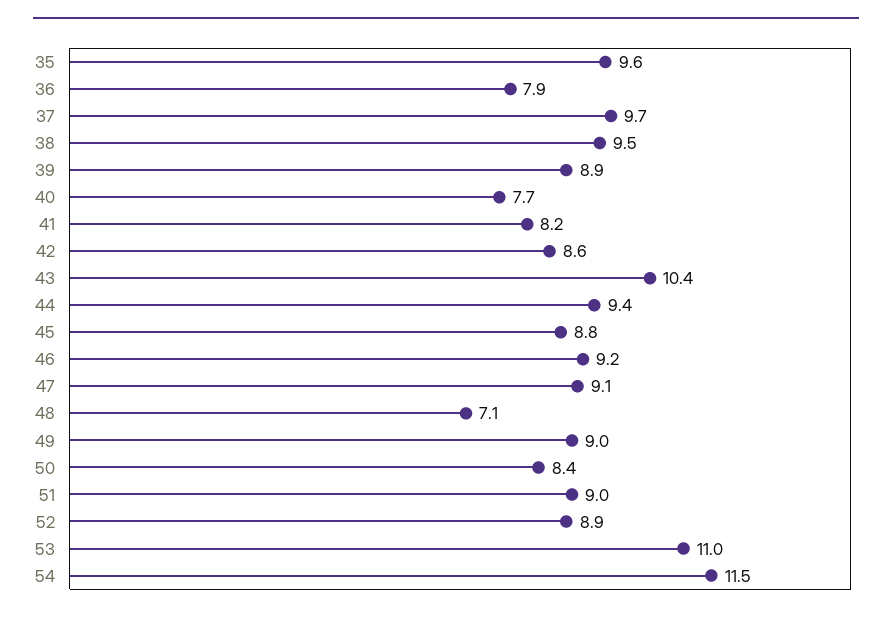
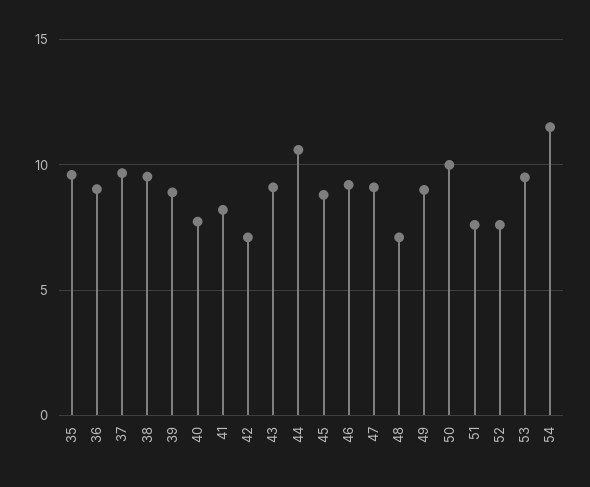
  {
    "35": 9.6,
-   "36": 7.9,
+   "36": 9,
    "37": 9.7,
    "38": 9.5,
    "39": 8.9,
    "40": 7.7,
    "41": 8.2,
-   "42": 8.6,
+   "42": 7,
-   "43": 10.4,
+   "43": 9,
-   "44": 9.4,
+   "44": 10.5,
    "45": 8.8,
    "46": 9.2,
    "47": 9.1,
    "48": 7.1,
    "49": 9,
-   "50": 8.4,
+   "50": 10,
-   "51": 9,
+   "51": 7.5,
-   "52": 8.9,
+   "52": 7.5,
-   "53": 11,
+   "53": 9.5,
    "54": 11.5
  }

